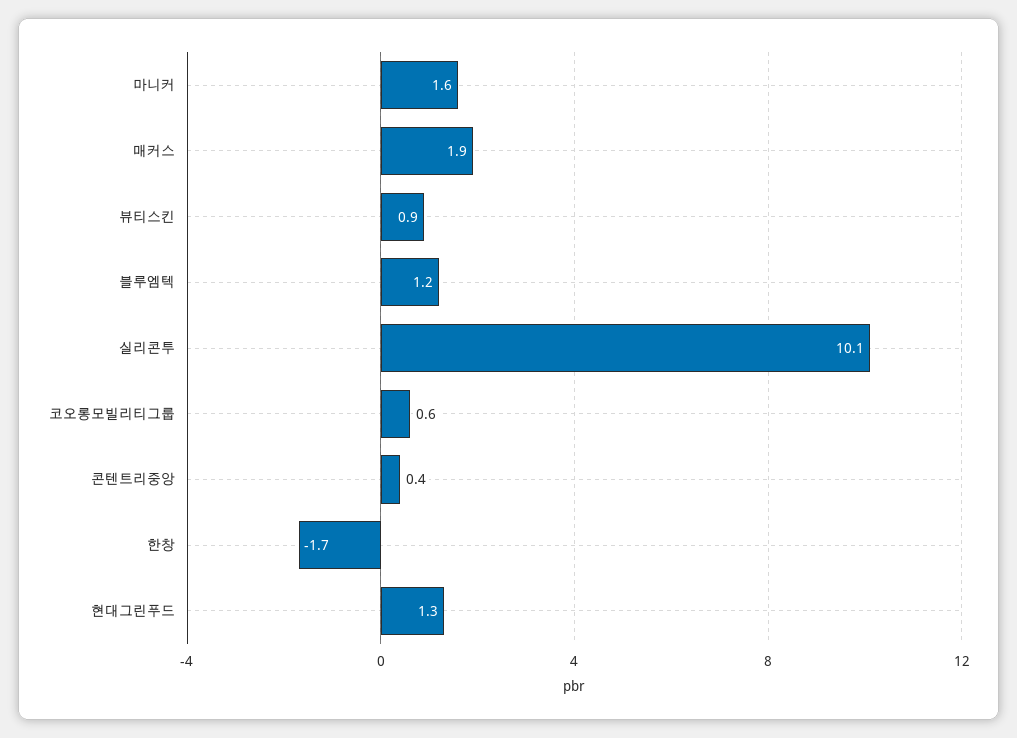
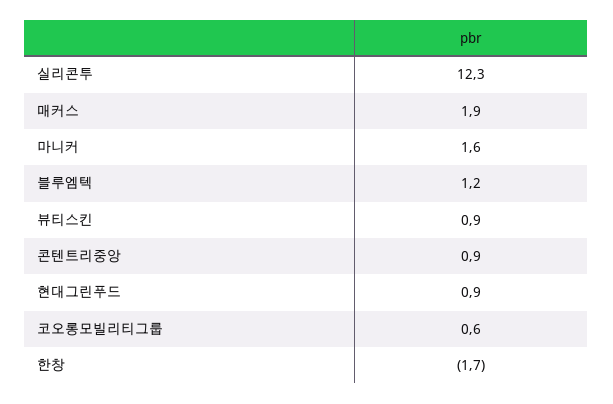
  {
    "마니커": 1.6,
    "매커스": 1.9,
    "뷰티스킨": 0.9,
    "블루엠텍": 1.2,
-   "실리콘투": 10.1,
+   "실리콘투": 12.3,
    "코오롱모빌리티그룹": 0.6,
-   "콘텐트리중앙": 0.4,
+   "콘텐트리중앙": 0.9,
    "한창": -1.7,
-   "현대그린푸드": 1.3
+   "현대그린푸드": 0.9
  }

